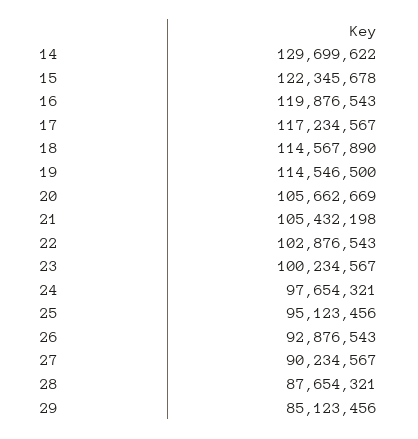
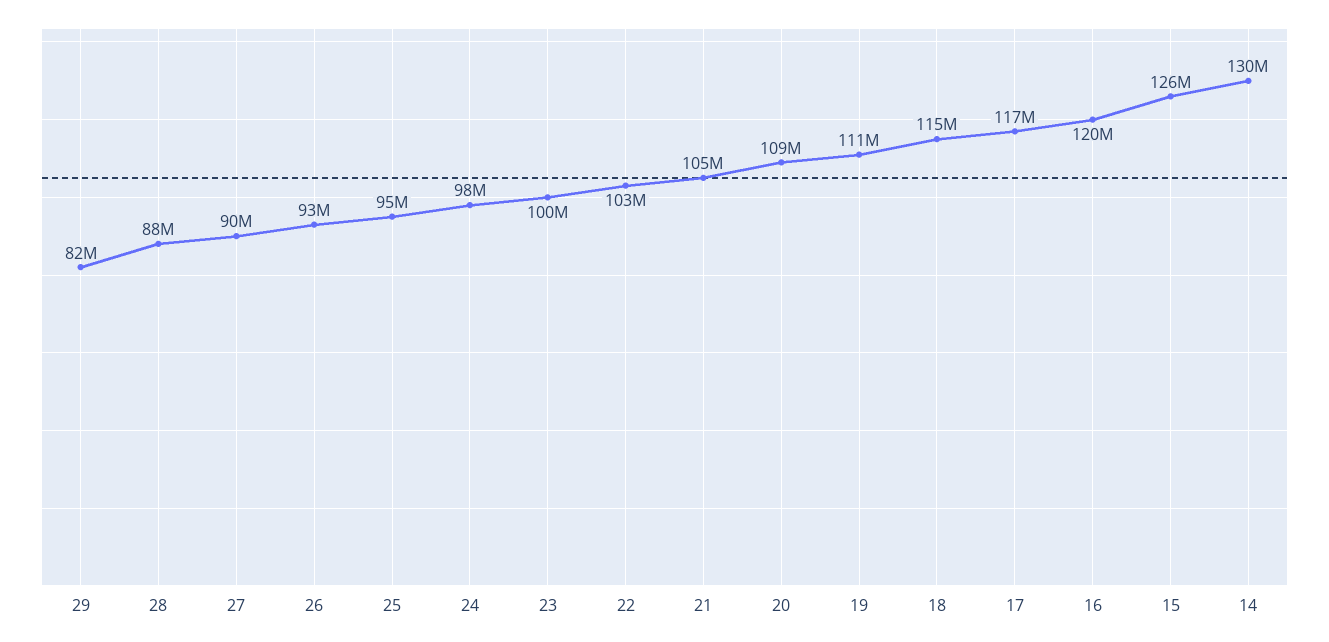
  {
    "14": 129699622,
-   "15": 122345678,
+   "15": 126000000,
    "16": 119876543,
    "17": 117234567,
    "18": 114567890,
-   "19": 114546500,
+   "19": 111000000,
-   "20": 105662669,
+   "20": 109000000,
    "21": 105432198,
    "22": 102876543,
    "23": 100234567,
    "24": 97654321,
    "25": 95123456,
    "26": 92876543,
    "27": 90234567,
    "28": 87654321,
-   "29": 85123456
+   "29": 82000000
  }

